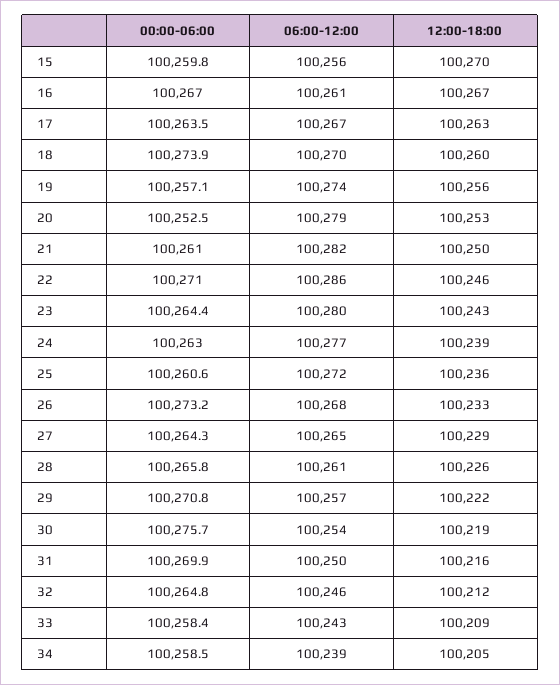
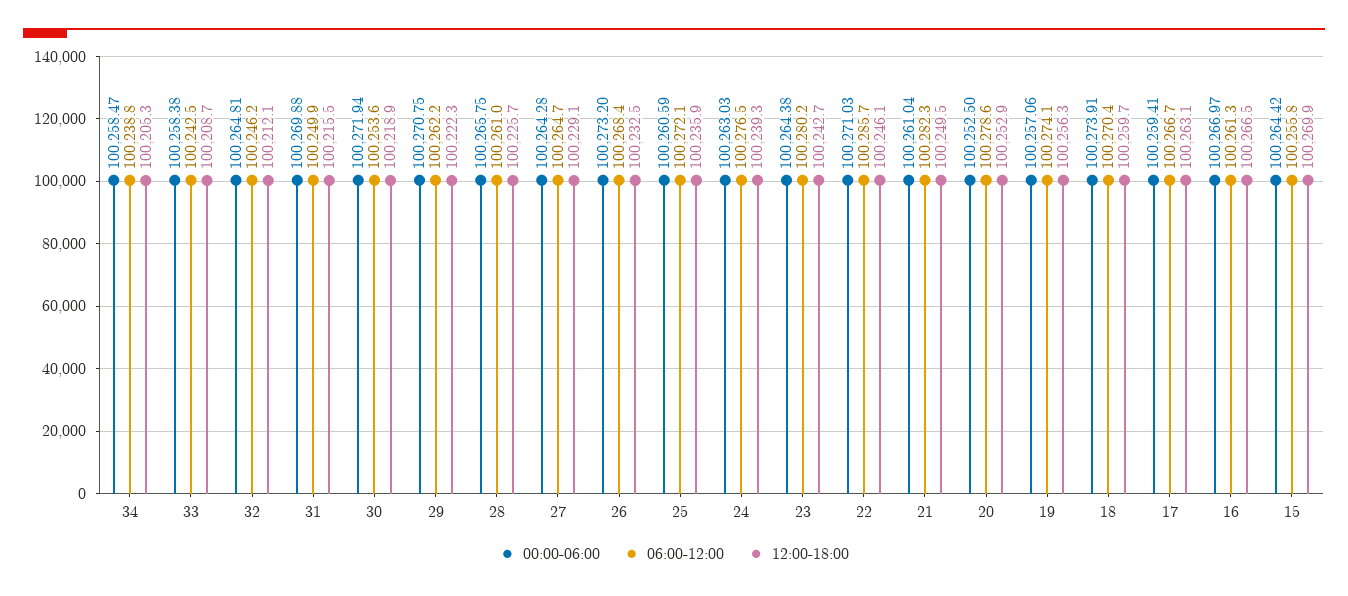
  {
    "00:00-06:00": {
-     "15": 100259.8,
+     "15": 100264.42,
      "16": 100266.97,
-     "17": 100263.5,
+     "17": 100259.41,
      "18": 100273.91,
      "19": 100257.06,
      "20": 100252.5,
      "21": 100261.04,
      "22": 100271.03,
      "23": 100264.38,
      "24": 100263.03,
      "25": 100260.59,
      "26": 100273.2,
      "27": 100264.28,
      "28": 100265.75,
      "29": 100270.75,
-     "30": 100275.7,
+     "30": 100271.94,
      "31": 100269.88,
      "32": 100264.81,
      "33": 100258.38,
      "34": 100258.47
    },
    "06:00-12:00": {
      "15": 100255.8,
      "16": 100261.3,
      "17": 100266.7,
      "18": 100270.4,
      "19": 100274.1,
      "20": 100278.6,
      "21": 100282.3,
      "22": 100285.7,
      "23": 100280.2,
      "24": 100276.5,
      "25": 100272.1,
      "26": 100268.4,
      "27": 100264.7,
      "28": 100261,
-     "29": 100257,
+     "29": 100262.2,
      "30": 100253.6,
      "31": 100249.9,
      "32": 100246.2,
      "33": 100242.5,
      "34": 100238.8
    },
    "12:00-18:00": {
      "15": 100269.9,
      "16": 100266.5,
      "17": 100263.1,
      "18": 100259.7,
      "19": 100256.3,
      "20": 100252.9,
      "21": 100249.5,
      "22": 100246.1,
      "23": 100242.7,
      "24": 100239.3,
      "25": 100235.9,
      "26": 100232.5,
      "27": 100229.1,
      "28": 100225.7,
      "29": 100222.3,
      "30": 100218.9,
      "31": 100215.5,
      "32": 100212.1,
      "33": 100208.7,
      "34": 100205.3
    }
  }

